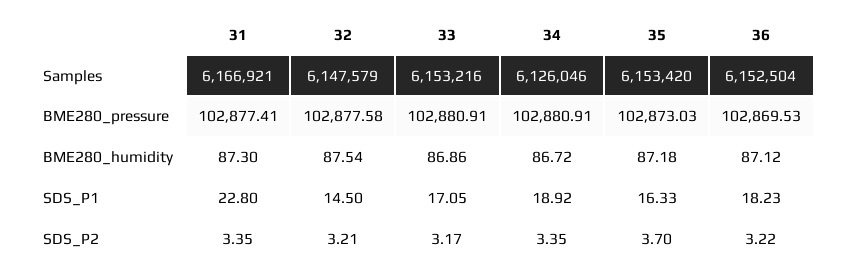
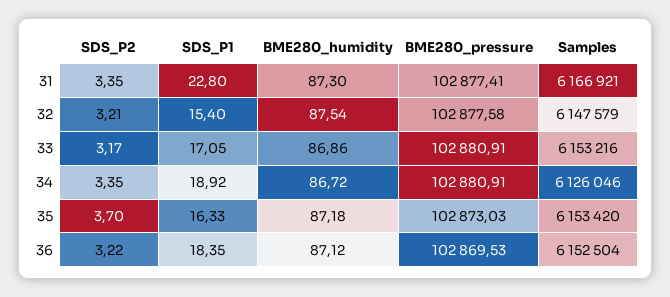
  {
    "31": {
      "Samples": 6166921,
      "BME280_pressure": 102877.41,
      "BME280_humidity": 87.3,
      "SDS_P1": 22.8,
      "SDS_P2": 3.35
    },
    "32": {
      "Samples": 6147579,
      "BME280_pressure": 102877.58,
      "BME280_humidity": 87.54,
-     "SDS_P1": 14.5,
+     "SDS_P1": 15.4,
      "SDS_P2": 3.21
    },
    "33": {
      "Samples": 6153216,
      "BME280_pressure": 102880.91,
      "BME280_humidity": 86.86,
      "SDS_P1": 17.05,
      "SDS_P2": 3.17
    },
    "34": {
      "Samples": 6126046,
      "BME280_pressure": 102880.91,
      "BME280_humidity": 86.72,
      "SDS_P1": 18.92,
      "SDS_P2": 3.35
    },
    "35": {
      "Samples": 6153420,
      "BME280_pressure": 102873.03,
      "BME280_humidity": 87.18,
      "SDS_P1": 16.33,
      "SDS_P2": 3.7
    },
    "36": {
      "Samples": 6152504,
      "BME280_pressure": 102869.53,
      "BME280_humidity": 87.12,
-     "SDS_P1": 18.23,
+     "SDS_P1": 18.35,
      "SDS_P2": 3.22
    }
  }

